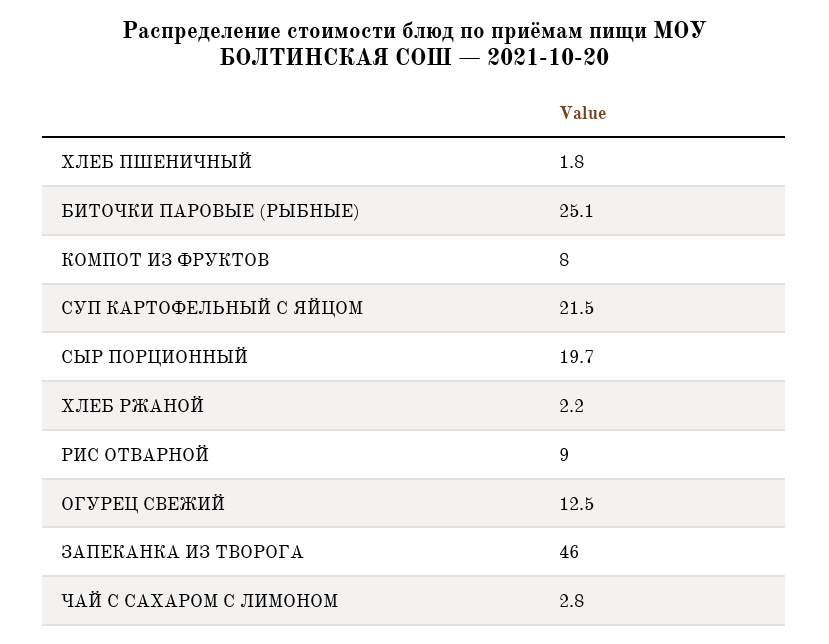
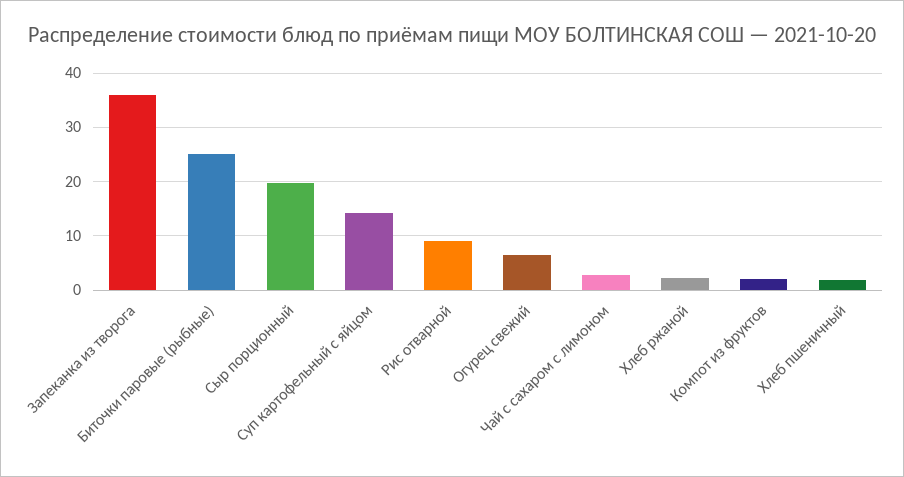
  {
    "ХЛЕБ ПШЕНИЧНЫЙ": 1.8,
    "БИТОЧКИ ПАРОВЫЕ (РЫБНЫЕ)": 25.1,
-   "КОМПОТ ИЗ ФРУКТОВ": 8,
+   "КОМПОТ ИЗ ФРУКТОВ": 2,
-   "СУП КАРТОФЕЛЬНЫЙ С ЯЙЦОМ": 21.5,
+   "СУП КАРТОФЕЛЬНЫЙ С ЯЙЦОМ": 14,
    "СЫР ПОРЦИОННЫЙ": 19.7,
    "ХЛЕБ РЖАНОЙ": 2.2,
    "РИС ОТВАРНОЙ": 9,
-   "ОГУРЕЦ СВЕЖИЙ": 12.5,
+   "ОГУРЕЦ СВЕЖИЙ": 6,
-   "ЗАПЕКАНКА ИЗ ТВОРОГА": 46,
+   "ЗАПЕКАНКА ИЗ ТВОРОГА": 36,
    "ЧАЙ С САХАРОМ С ЛИМОНОМ": 2.8
  }

